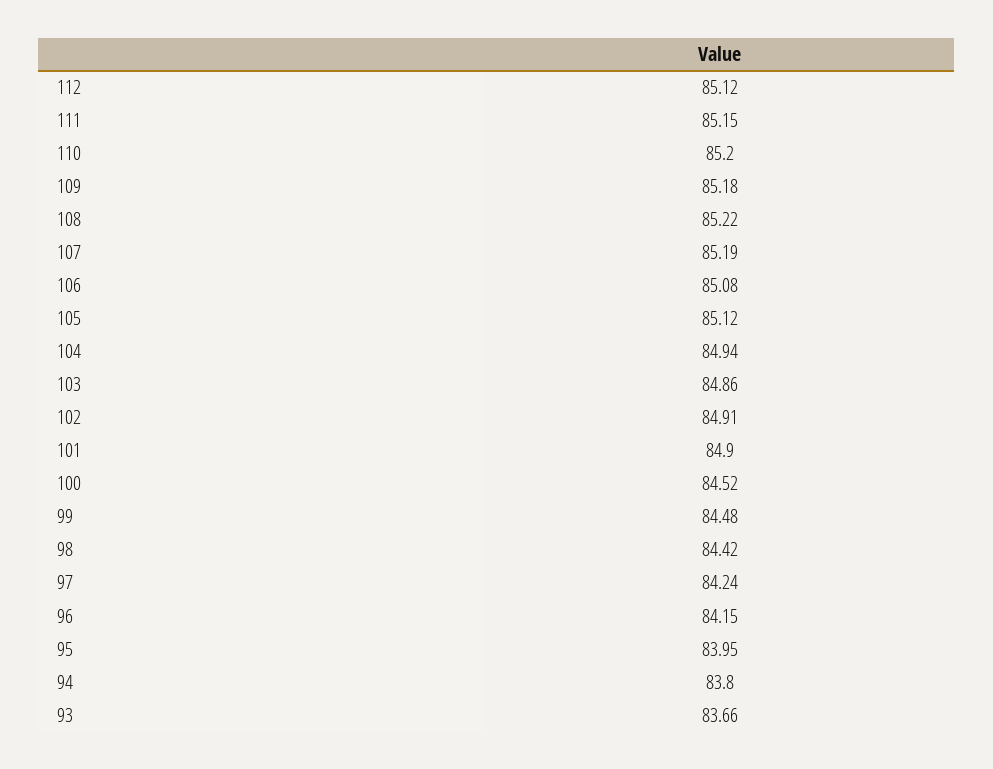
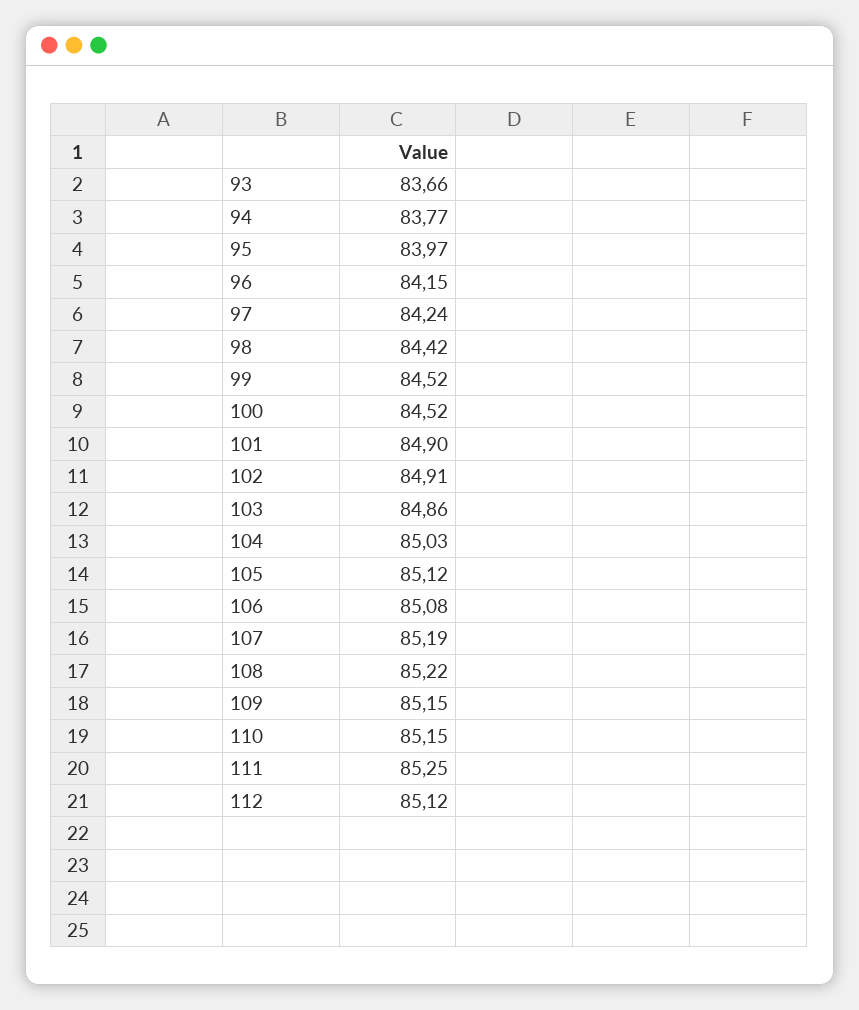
  {
    "112": 85.12,
-   "111": 85.15,
+   "111": 85.25,
-   "110": 85.2,
+   "110": 85.15,
-   "109": 85.18,
+   "109": 85.15,
    "108": 85.22,
    "107": 85.19,
    "106": 85.08,
    "105": 85.12,
-   "104": 84.94,
+   "104": 85.03,
    "103": 84.86,
    "102": 84.91,
    "101": 84.9,
    "100": 84.52,
-   "99": 84.48,
+   "99": 84.52,
    "98": 84.42,
    "97": 84.24,
    "96": 84.15,
-   "95": 83.95,
+   "95": 83.97,
-   "94": 83.8,
+   "94": 83.77,
    "93": 83.66
  }

